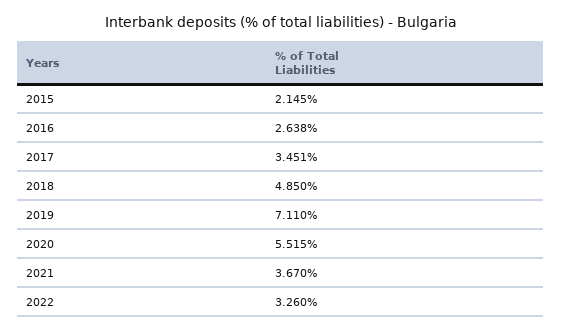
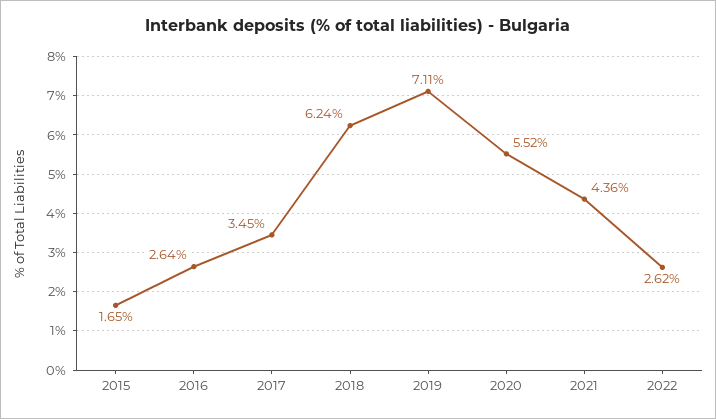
  {
-   "2015": 2.145,
+   "2015": 1.65,
    "2016": 2.638,
    "2017": 3.451,
-   "2018": 4.85,
+   "2018": 6.24,
    "2019": 7.11,
    "2020": 5.515,
-   "2021": 3.67,
+   "2021": 4.36,
-   "2022": 3.26
+   "2022": 2.62
  }

